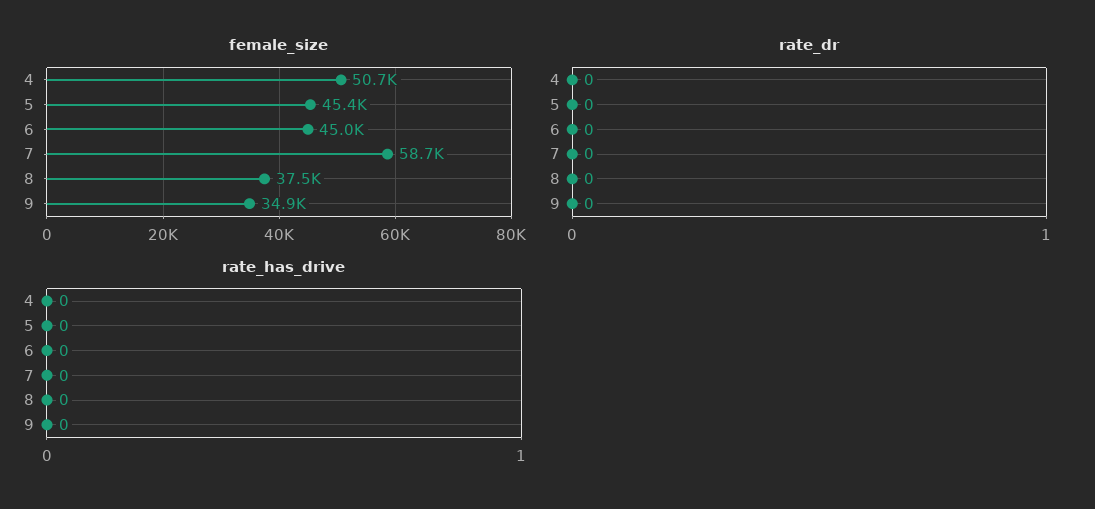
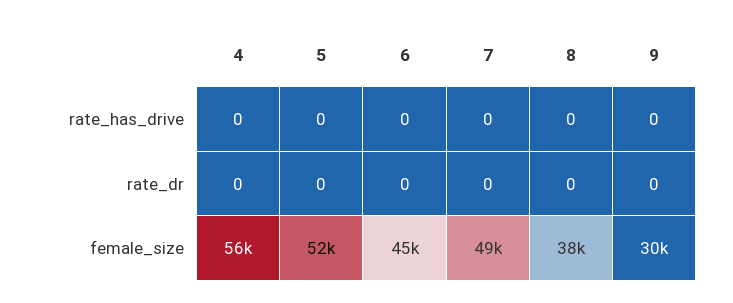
  {
    "female_size": {
-     "4": 50700,
+     "4": 56000,
-     "5": 45400,
+     "5": 52000,
      "6": 45000,
-     "7": 58700,
+     "7": 49000,
      "8": 37500,
-     "9": 34900
+     "9": 30000
    },
    "rate_dr": {
      "4": 0,
      "5": 0,
      "6": 0,
      "7": 0,
      "8": 0,
      "9": 0
    },
    "rate_has_drive": {
      "4": 0,
      "5": 0,
      "6": 0,
      "7": 0,
      "8": 0,
      "9": 0
    }
  }

